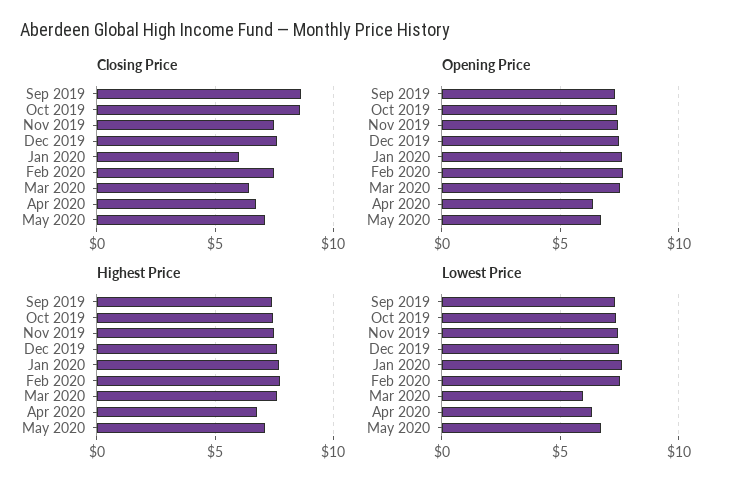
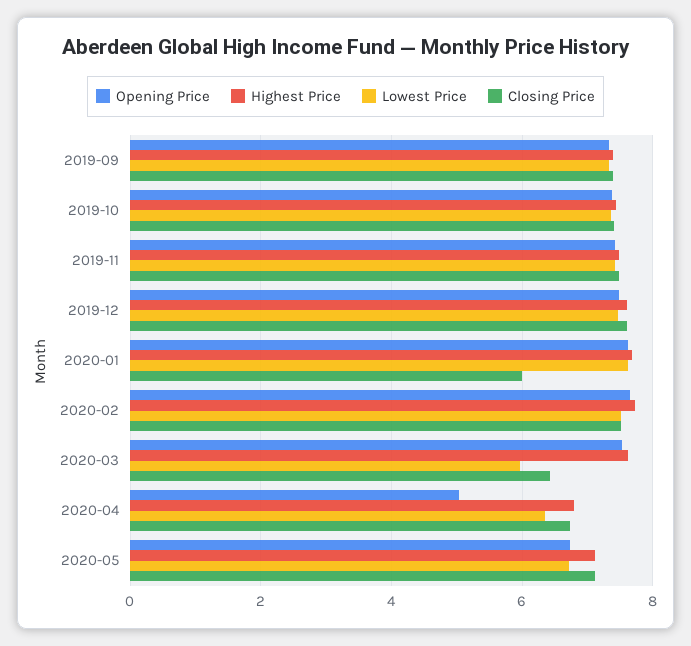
  {
    "Closing Price": {
-     "Sep 2019": 8.5,
+     "Sep 2019": 7.4,
-     "Oct 2019": 8.5,
+     "Oct 2019": 7.4,
      "Nov 2019": 7.4,
      "Dec 2019": 7.6,
      "Jan 2020": 6,
      "Feb 2020": 7.6,
      "Mar 2020": 6.4,
      "Apr 2020": 6.8,
      "May 2020": 7.2
    },
    "Opening Price": {
      "Sep 2019": 7.4,
      "Oct 2019": 7.4,
      "Nov 2019": 7.4,
      "Dec 2019": 7.4,
      "Jan 2020": 7.6,
      "Feb 2020": 7.6,
      "Mar 2020": 7.6,
-     "Apr 2020": 6.5,
+     "Apr 2020": 5,
      "May 2020": 6.8
    },
    "Highest Price": {
      "Sep 2019": 7.4,
      "Oct 2019": 7.4,
      "Nov 2019": 7.4,
      "Dec 2019": 7.6,
      "Jan 2020": 7.6,
      "Feb 2020": 7.8,
      "Mar 2020": 7.6,
      "Apr 2020": 6.8,
      "May 2020": 7.2
    },
    "Lowest Price": {
      "Sep 2019": 7.4,
      "Oct 2019": 7.4,
      "Nov 2019": 7.4,
      "Dec 2019": 7.4,
      "Jan 2020": 7.6,
      "Feb 2020": 7.6,
      "Mar 2020": 6,
      "Apr 2020": 6.4,
      "May 2020": 6.8
    }
  }

